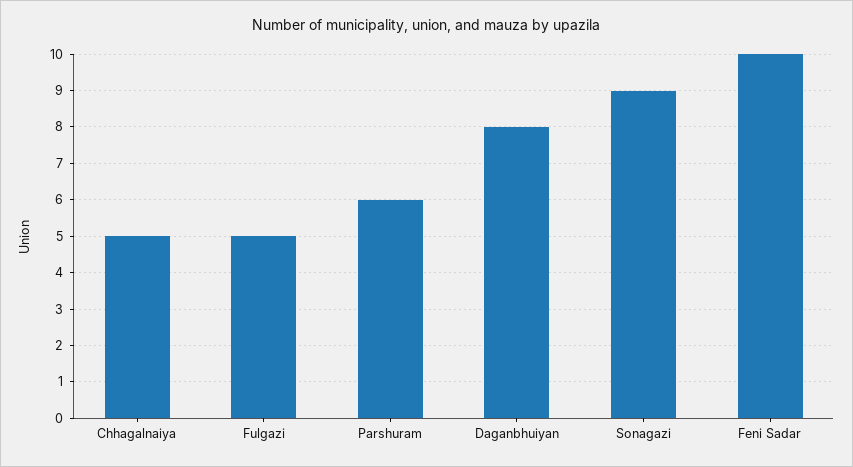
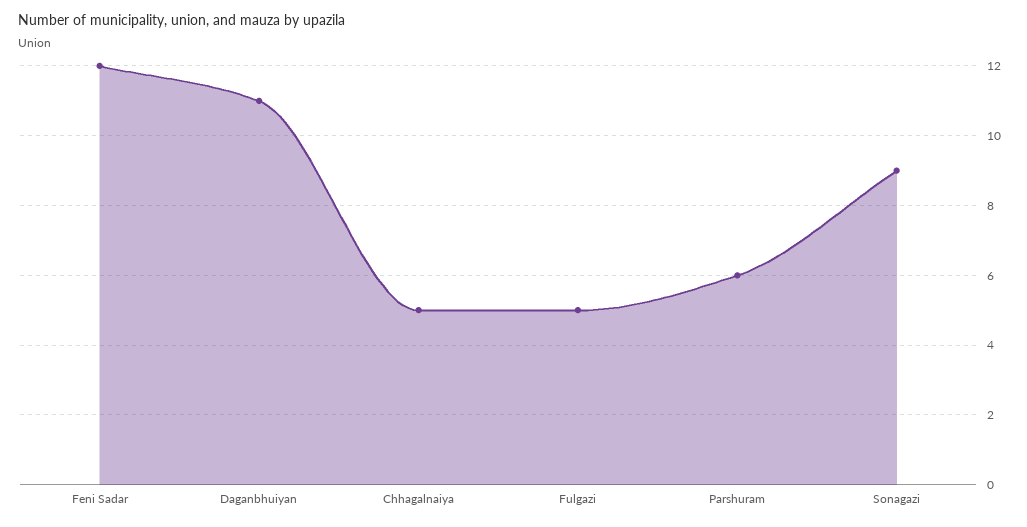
  {
    "Chhagalnaiya": 5,
    "Fulgazi": 5,
    "Parshuram": 6,
-   "Daganbhuiyan": 8,
+   "Daganbhuiyan": 11,
    "Sonagazi": 9,
-   "Feni Sadar": 10
+   "Feni Sadar": 12
  }

